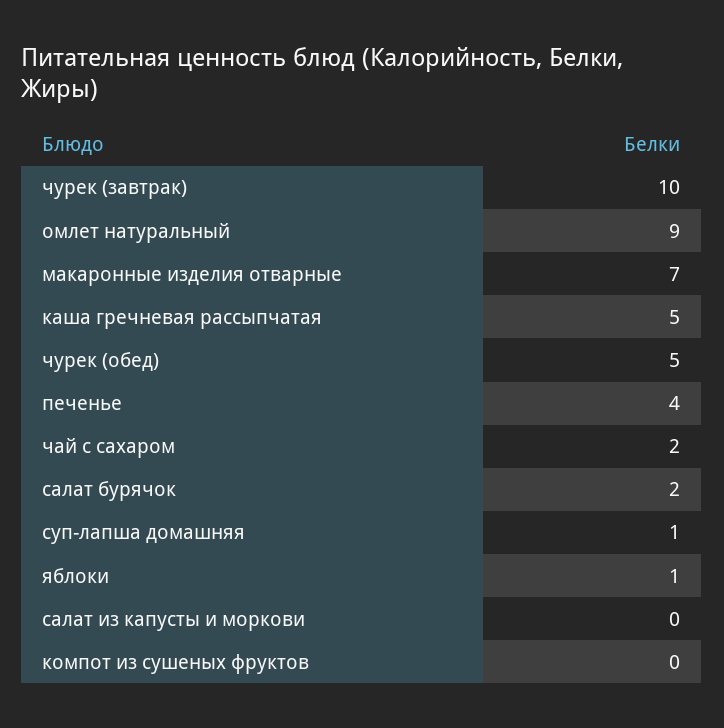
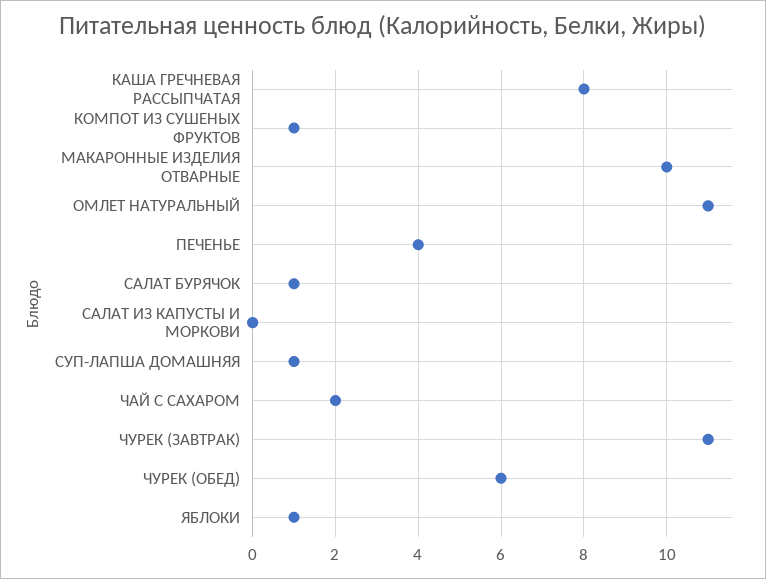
  {
-   "чурек (завтрак)": 10,
+   "чурек (завтрак)": 11,
-   "омлет натуральный": 9,
+   "омлет натуральный": 11,
-   "макаронные изделия отварные": 7,
+   "макаронные изделия отварные": 10,
-   "каша гречневая рассыпчатая": 5,
+   "каша гречневая рассыпчатая": 8,
-   "чурек (обед)": 5,
+   "чурек (обед)": 6,
    "печенье": 4,
    "чай с сахаром": 2,
-   "салат бурячок": 2,
+   "салат бурячок": 1,
    "суп-лапша домашняя": 1,
    "яблоки": 1,
    "салат из капусты и моркови": 0,
-   "компот из сушеных фруктов": 0
+   "компот из сушеных фруктов": 1
  }

